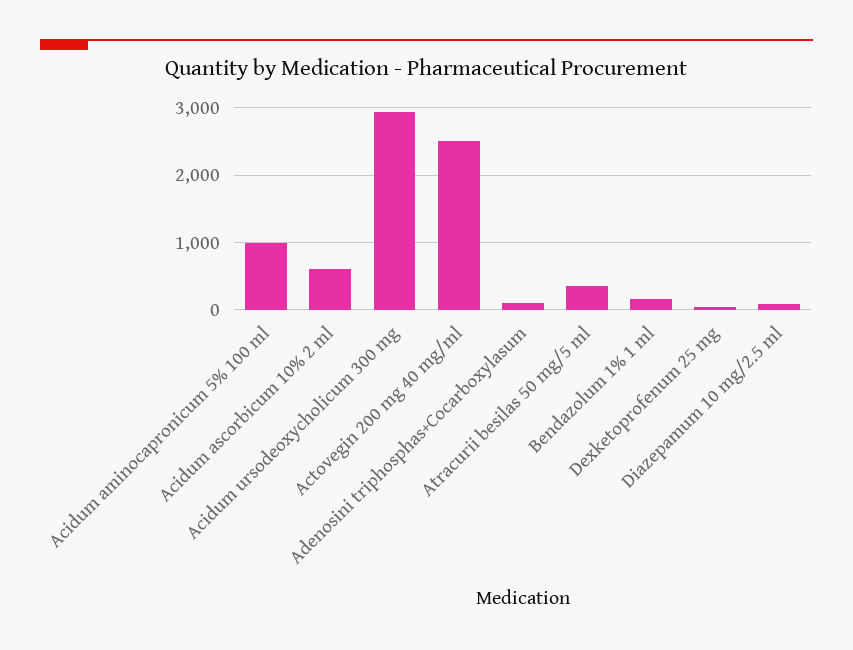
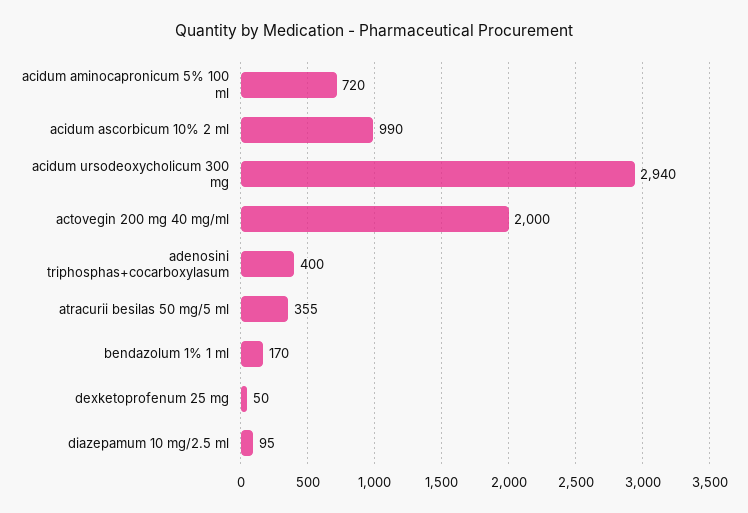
  {
-   "Acidum aminocapronicum 5% 100 ml": 1000,
+   "Acidum aminocapronicum 5% 100 ml": 720,
-   "Acidum ascorbicum 10% 2 ml": 600,
+   "Acidum ascorbicum 10% 2 ml": 990,
    "Acidum ursodeoxycholicum 300 mg": 2940,
-   "Actovegin 200 mg 40 mg/ml": 2500,
+   "Actovegin 200 mg 40 mg/ml": 2000,
-   "Adenosini triphosphas+Cocarboxylasum": 100,
+   "Adenosini triphosphas+Cocarboxylasum": 400,
    "Atracurii besilas 50 mg/5 ml": 355,
    "Bendazolum 1% 1 ml": 170,
    "Dexketoprofenum 25 mg": 50,
    "Diazepamum 10 mg/2.5 ml": 95
  }

